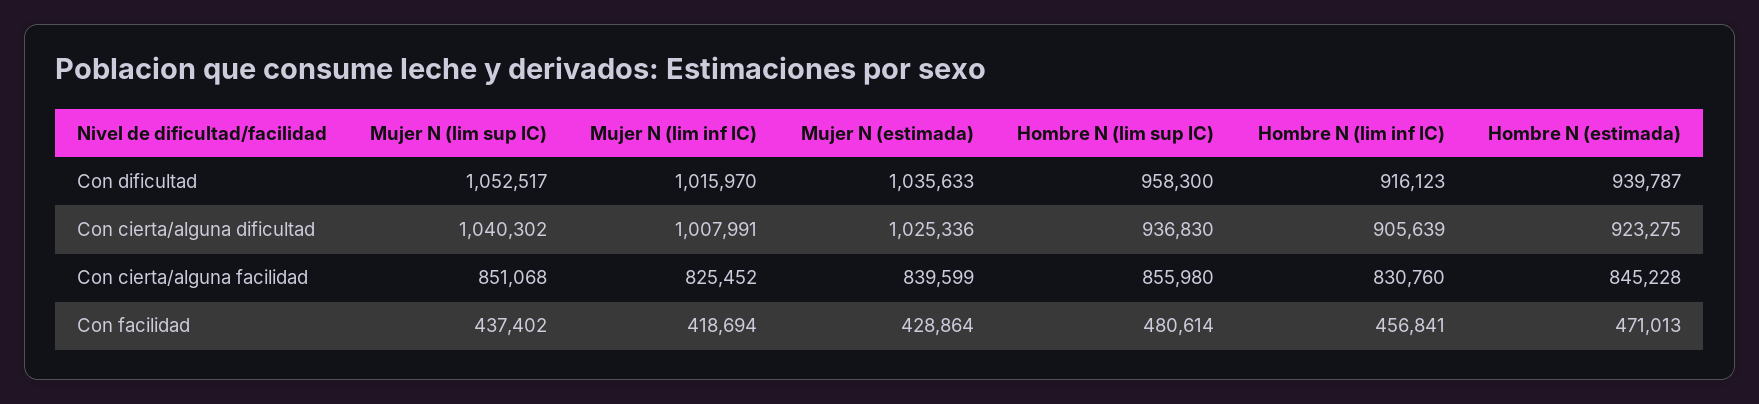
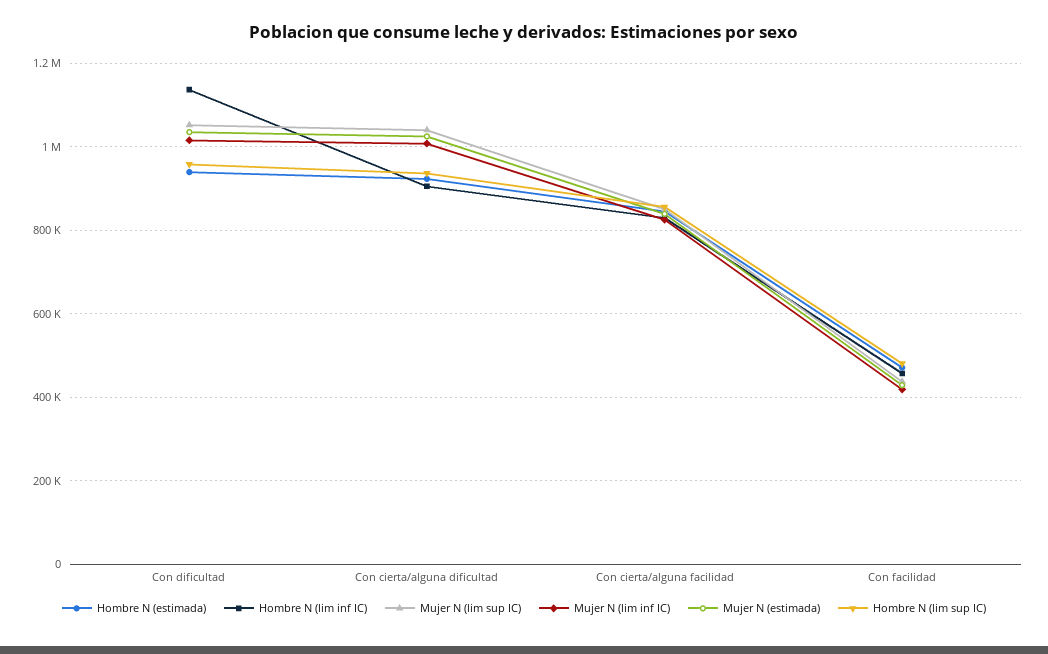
  {
    "Mujer N (lim sup IC)": {
      "Con dificultad": 1052517,
      "Con cierta/alguna dificultad": 1040302,
      "Con cierta/alguna facilidad": 851068,
      "Con facilidad": 437402
    },
    "Mujer N (lim inf IC)": {
      "Con dificultad": 1015970,
      "Con cierta/alguna dificultad": 1007991,
      "Con cierta/alguna facilidad": 825452,
      "Con facilidad": 418694
    },
    "Mujer N (estimada)": {
      "Con dificultad": 1035633,
      "Con cierta/alguna dificultad": 1025336,
      "Con cierta/alguna facilidad": 839599,
      "Con facilidad": 428864
    },
    "Hombre N (lim sup IC)": {
      "Con dificultad": 958300,
      "Con cierta/alguna dificultad": 936830,
      "Con cierta/alguna facilidad": 855980,
      "Con facilidad": 480614
    },
    "Hombre N (lim inf IC)": {
-     "Con dificultad": 916123,
+     "Con dificultad": 1140000,
      "Con cierta/alguna dificultad": 905639,
      "Con cierta/alguna facilidad": 830760,
      "Con facilidad": 456841
    },
    "Hombre N (estimada)": {
      "Con dificultad": 939787,
      "Con cierta/alguna dificultad": 923275,
      "Con cierta/alguna facilidad": 845228,
      "Con facilidad": 471013
    }
  }

